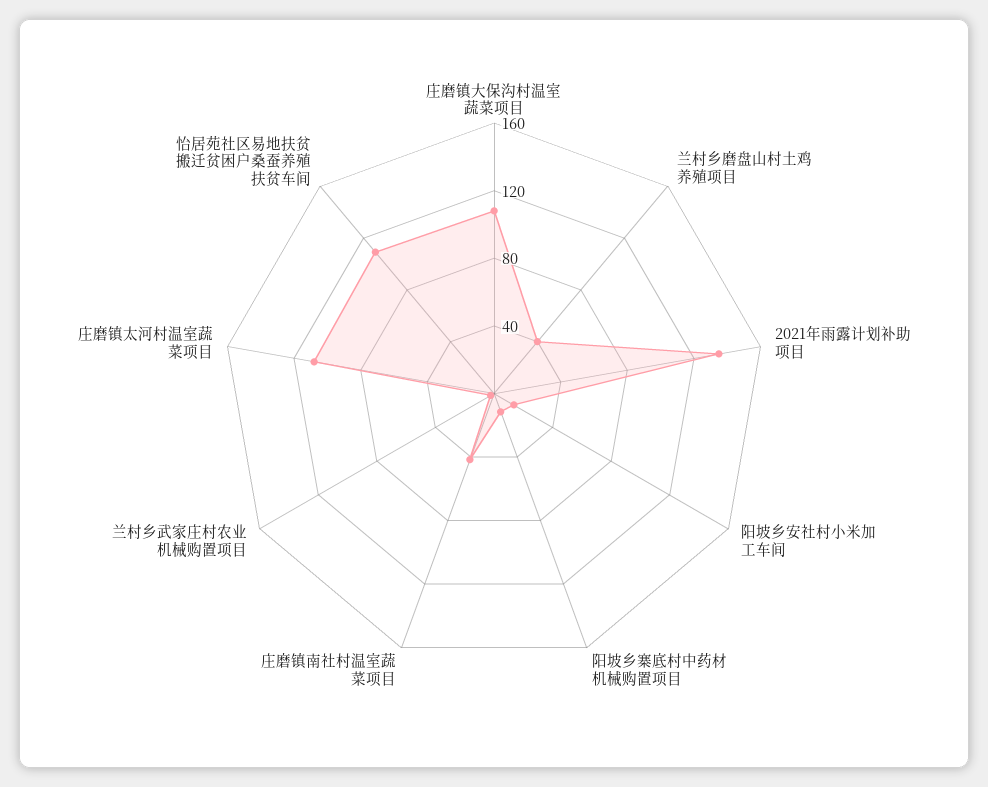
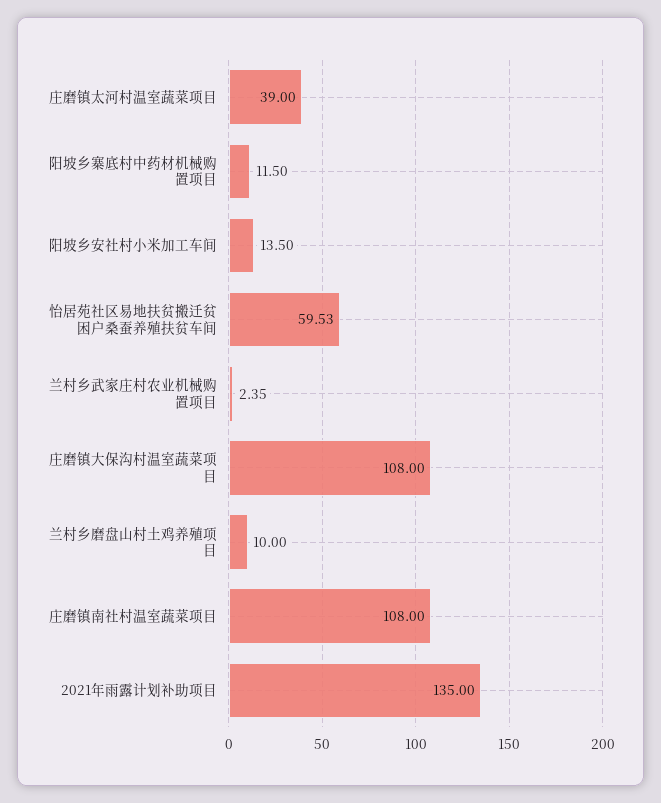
  {
    "庄磨镇大保沟村温室蔬菜项目": 108,
-   "兰村乡磨盘山村土鸡养殖项目": 40,
+   "兰村乡磨盘山村土鸡养殖项目": 10,
    "2021年雨露计划补助项目": 135,
    "阳坡乡安社村小米加工车间": 13.5,
    "阳坡乡寨底村中药材机械购置项目": 11.5,
-   "庄磨镇南社村温室蔬菜项目": 40,
+   "庄磨镇南社村温室蔬菜项目": 108,
    "兰村乡武家庄村农业机械购置项目": 2.35,
-   "庄磨镇太河村温室蔬菜项目": 110,
+   "庄磨镇太河村温室蔬菜项目": 39,
-   "怡居苑社区易地扶贫搬迁贫困户桑蚕养殖扶贫车间": 110
+   "怡居苑社区易地扶贫搬迁贫困户桑蚕养殖扶贫车间": 59.53
  }

